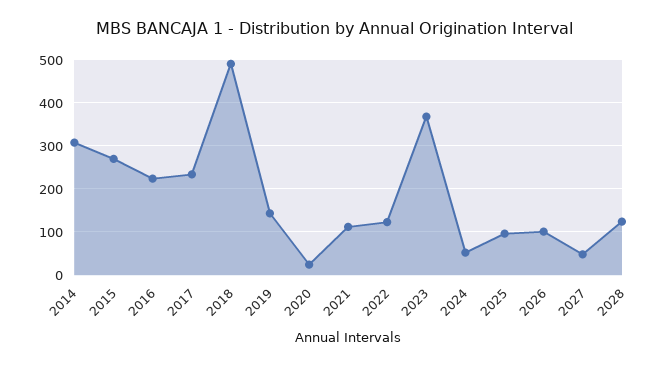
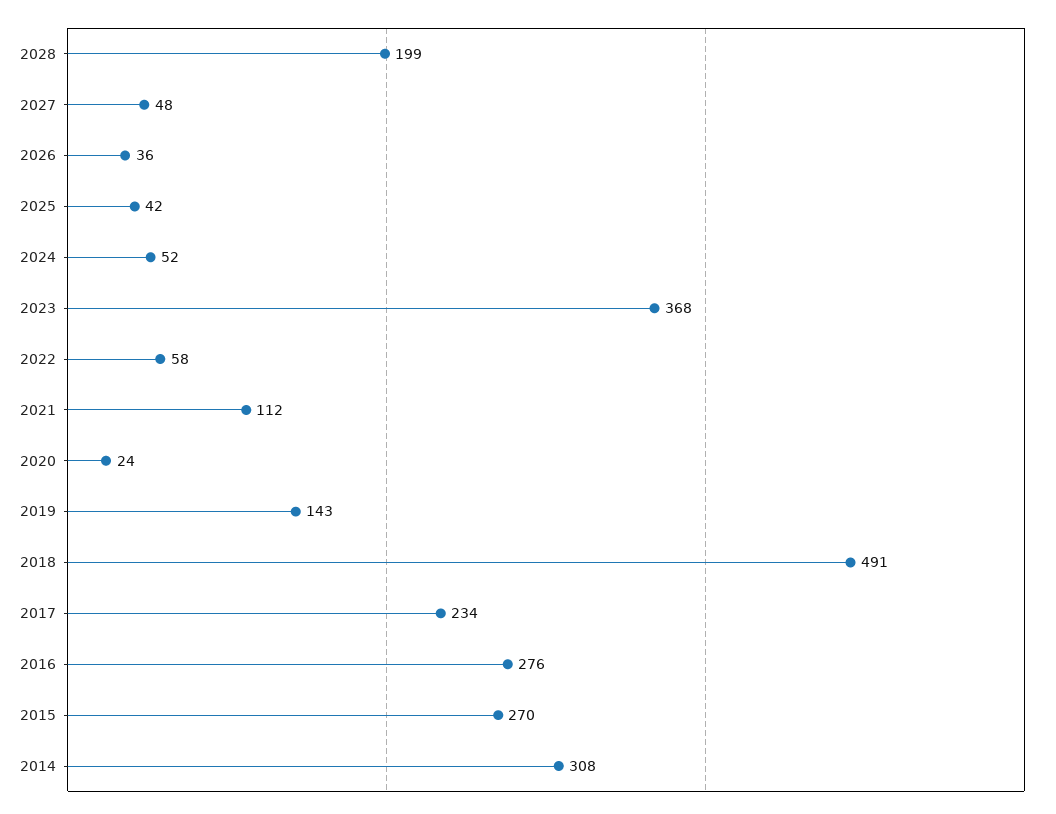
  {
    "2014": 308,
    "2015": 270,
-   "2016": 220,
+   "2016": 276,
    "2017": 234,
    "2018": 491,
    "2019": 143,
    "2020": 24,
    "2021": 112,
-   "2022": 120,
+   "2022": 58,
    "2023": 368,
    "2024": 52,
-   "2025": 100,
+   "2025": 42,
-   "2026": 100,
+   "2026": 36,
    "2027": 48,
-   "2028": 120
+   "2028": 199
  }

